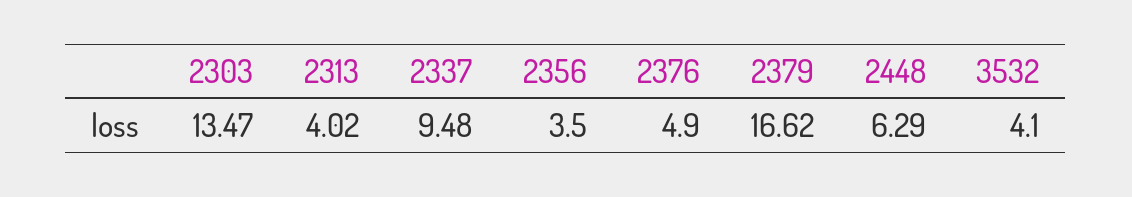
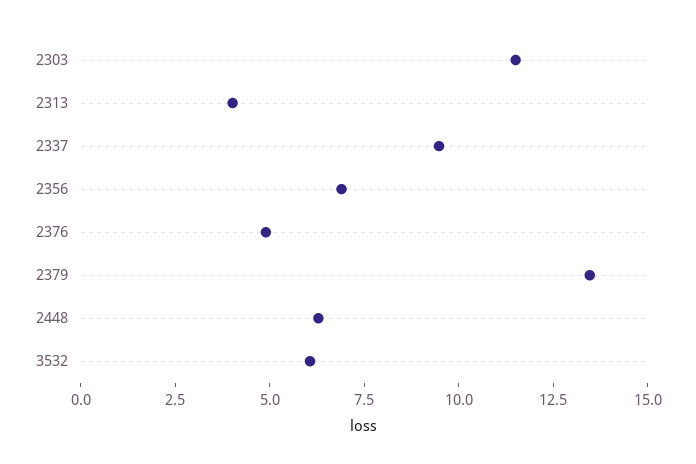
  {
-   "2303": 13.47,
+   "2303": 11.5,
    "2313": 4.02,
    "2337": 9.48,
-   "2356": 3.5,
+   "2356": 7,
    "2376": 4.9,
-   "2379": 16.62,
+   "2379": 13.5,
    "2448": 6.29,
-   "3532": 4.1
+   "3532": 6
  }

